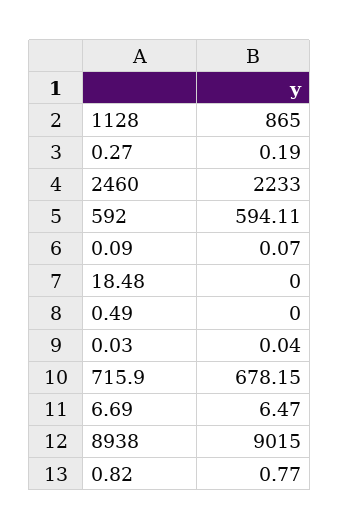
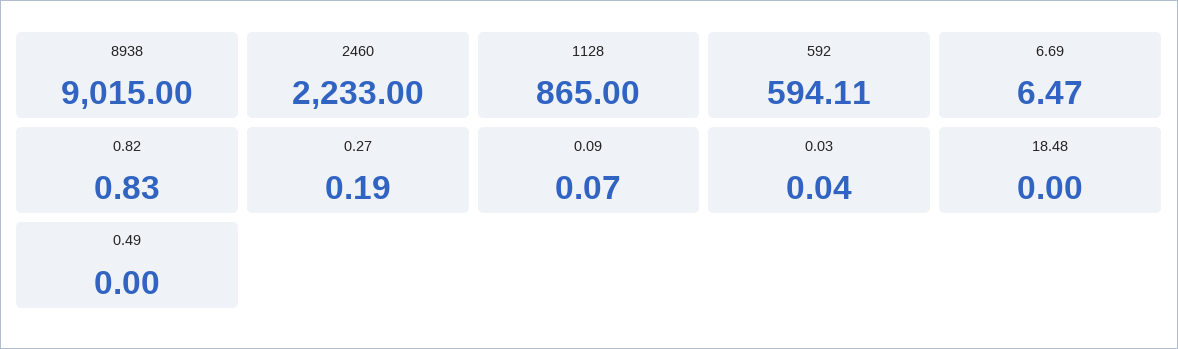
  {
    "1128": 865,
    "0.27": 0.19,
    "2460": 2233,
    "592": 594.11,
    "0.09": 0.07,
    "18.48": 0,
    "0.49": 0,
    "0.03": 0.04,
-   "715.9": 678.15,
    "6.69": 6.47,
    "8938": 9015,
-   "0.82": 0.77
+   "0.82": 0.83
  }

